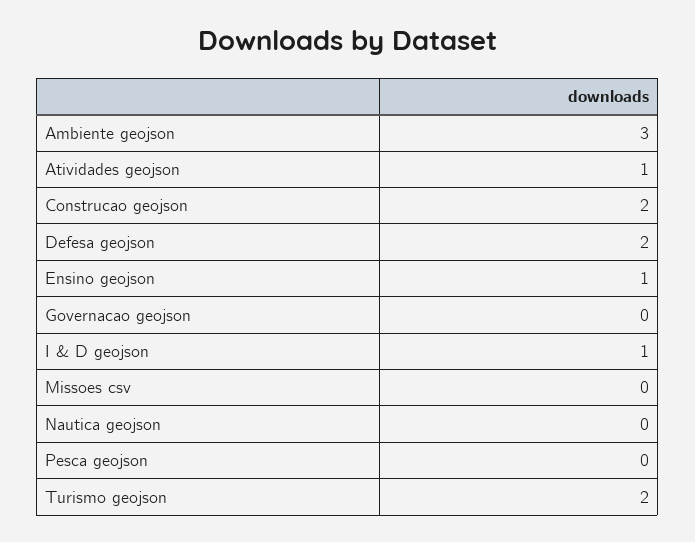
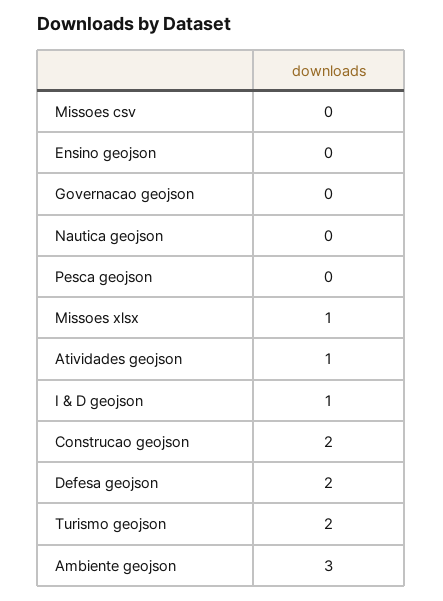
  {
    "Ambiente geojson": 3,
    "Atividades geojson": 1,
    "Construcao geojson": 2,
    "Defesa geojson": 2,
-   "Ensino geojson": 1,
+   "Ensino geojson": 0,
    "Governacao geojson": 0,
    "I & D geojson": 1,
    "Missoes csv": 0,
    "Nautica geojson": 0,
    "Pesca geojson": 0,
-   "Turismo geojson": 2
+   "Turismo geojson": 2,
+   "Missoes xlsx": 1
  }

